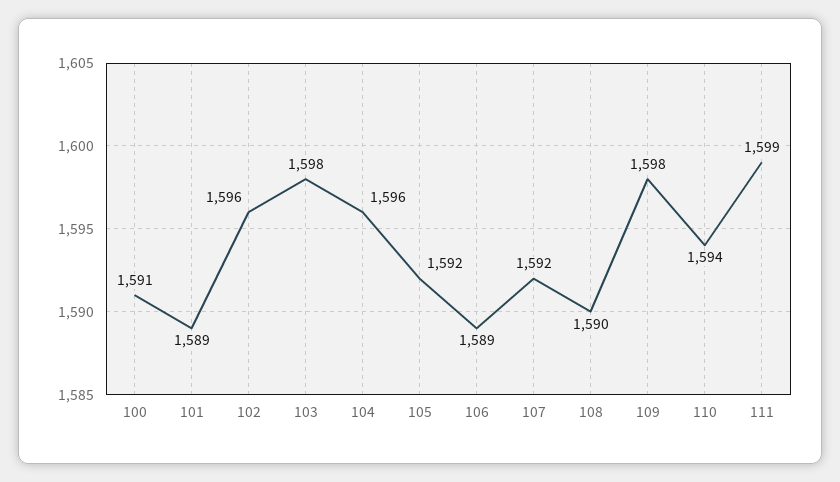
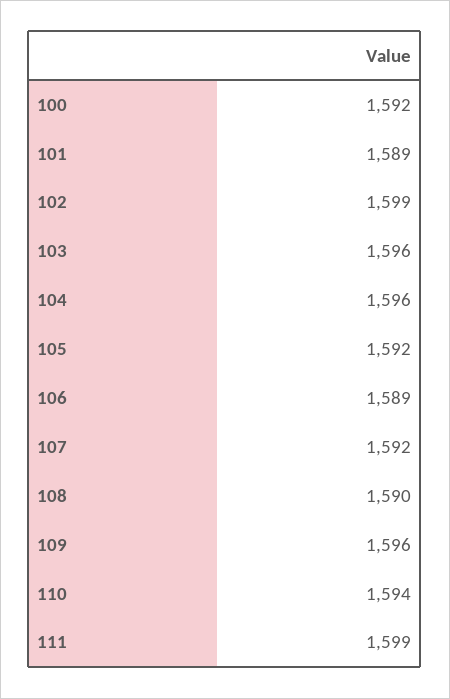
  {
-   "100": 1591,
+   "100": 1592,
    "101": 1589,
-   "102": 1596,
+   "102": 1599,
-   "103": 1598,
+   "103": 1596,
    "104": 1596,
    "105": 1592,
    "106": 1589,
    "107": 1592,
    "108": 1590,
-   "109": 1598,
+   "109": 1596,
    "110": 1594,
    "111": 1599
  }

